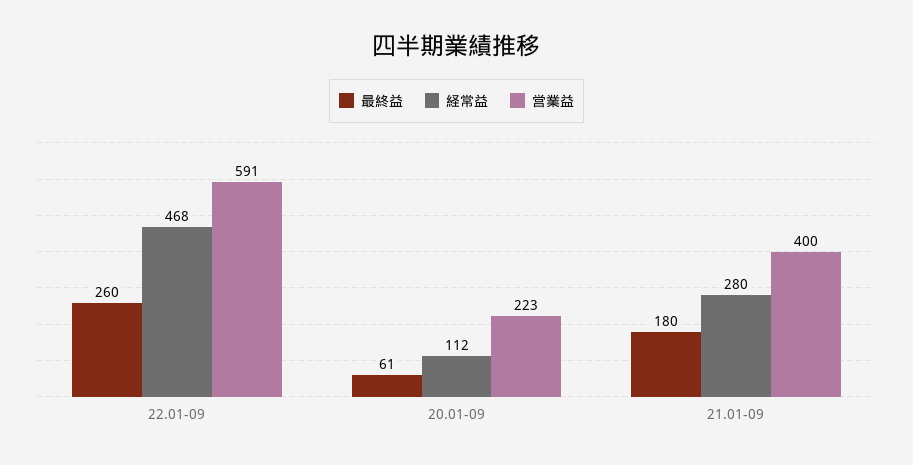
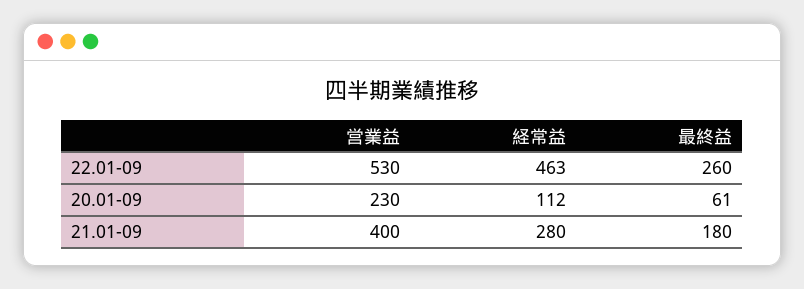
  {
    "最終益": {
      "22.01-09": 260,
      "20.01-09": 61,
      "21.01-09": 180
    },
    "経常益": {
-     "22.01-09": 468,
+     "22.01-09": 463,
      "20.01-09": 112,
      "21.01-09": 280
    },
    "営業益": {
-     "22.01-09": 591,
+     "22.01-09": 530,
-     "20.01-09": 223,
+     "20.01-09": 230,
      "21.01-09": 400
    }
  }

